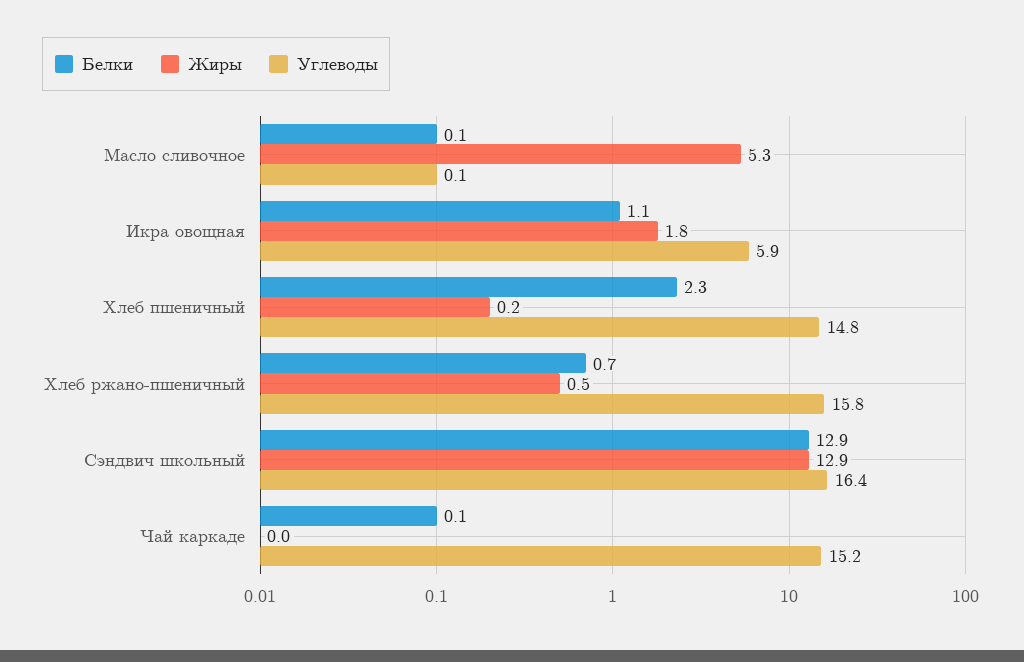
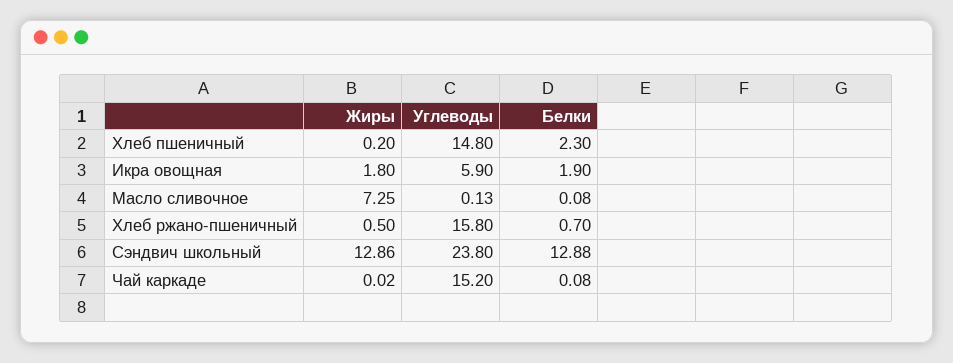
  {
    "Белки": {
      "Масло сливочное": 0.08,
-     "Икра овощная": 1.1,
+     "Икра овощная": 1.9,
      "Хлеб пшеничный": 2.3,
      "Хлеб ржано-пшеничный": 0.7,
      "Сэндвич школьный": 12.88,
      "Чай каркаде": 0.08
    },
    "Жиры": {
-     "Масло сливочное": 5.3,
+     "Масло сливочное": 7.25,
      "Икра овощная": 1.8,
      "Хлеб пшеничный": 0.2,
      "Хлеб ржано-пшеничный": 0.5,
      "Сэндвич школьный": 12.86,
      "Чай каркаде": 0.02
    },
    "Углеводы": {
      "Масло сливочное": 0.13,
      "Икра овощная": 5.9,
      "Хлеб пшеничный": 14.8,
      "Хлеб ржано-пшеничный": 15.8,
-     "Сэндвич школьный": 16.4,
+     "Сэндвич школьный": 23.8,
      "Чай каркаде": 15.2
    }
  }

